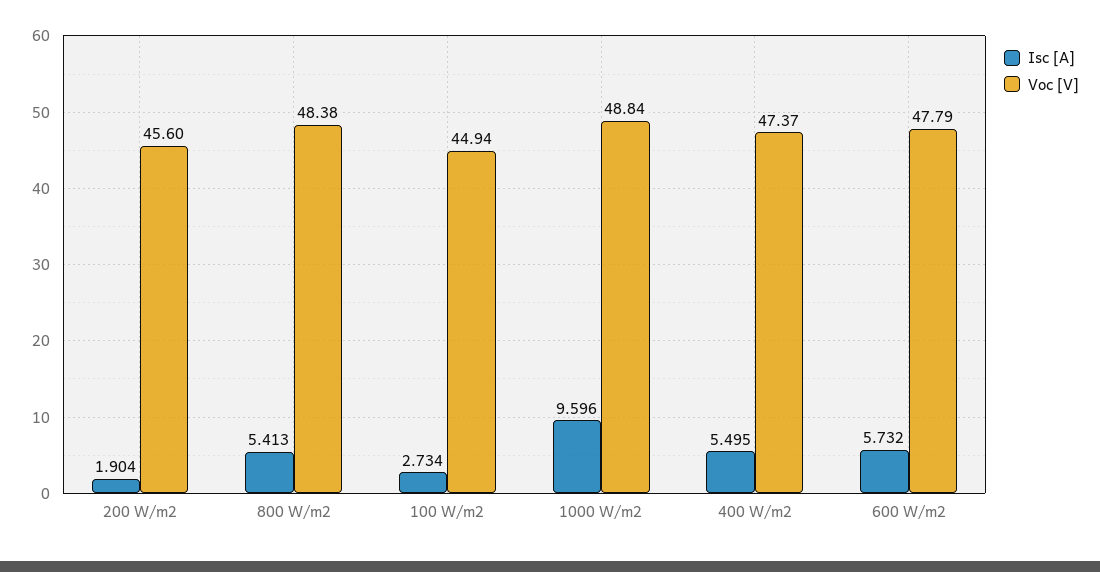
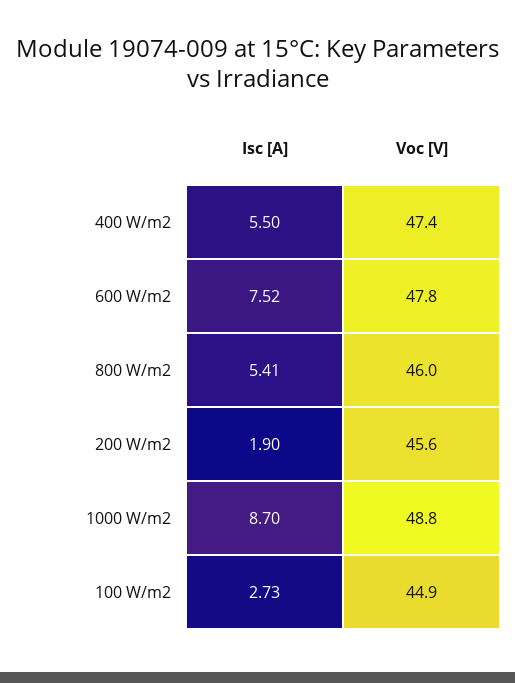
  {
    "Isc [A]": {
      "200 W/m2": 1.904,
      "800 W/m2": 5.413,
      "100 W/m2": 2.734,
-     "1000 W/m2": 9.596,
+     "1000 W/m2": 8.7,
      "400 W/m2": 5.495,
-     "600 W/m2": 5.732
+     "600 W/m2": 7.52
    },
    "Voc [V]": {
      "200 W/m2": 45.6,
-     "800 W/m2": 48.38,
+     "800 W/m2": 46,
      "100 W/m2": 44.94,
      "1000 W/m2": 48.84,
      "400 W/m2": 47.37,
      "600 W/m2": 47.79
    }
  }

